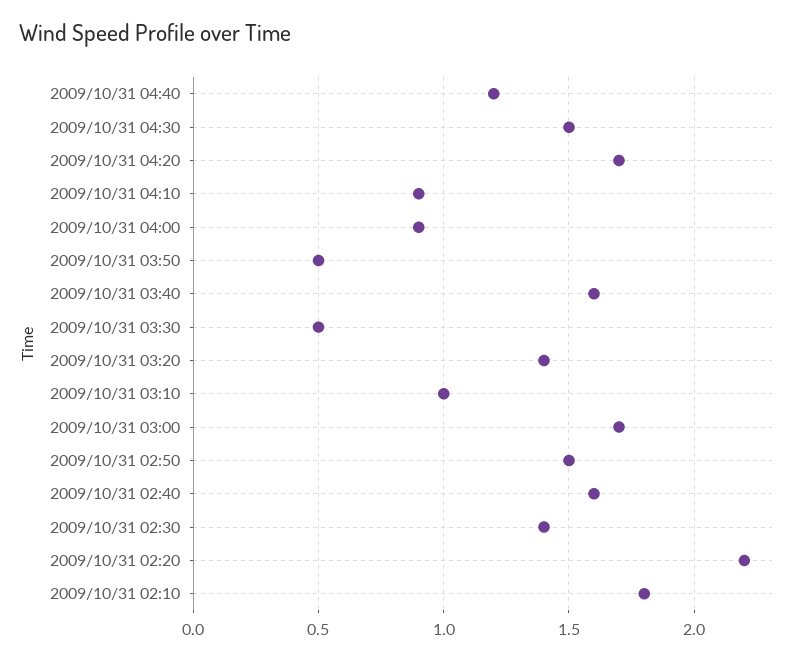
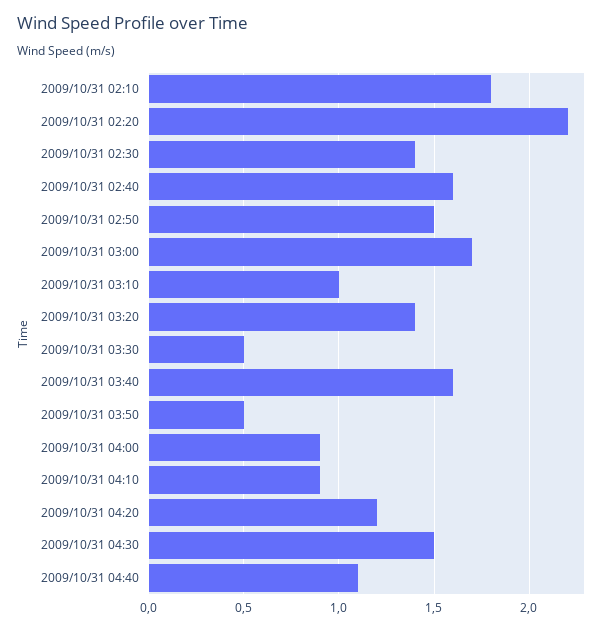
  {
-   "2009/10/31 04:40": 1.2,
+   "2009/10/31 04:40": 1.1,
    "2009/10/31 04:30": 1.5,
-   "2009/10/31 04:20": 1.7,
+   "2009/10/31 04:20": 1.2,
    "2009/10/31 04:10": 0.9,
    "2009/10/31 04:00": 0.9,
    "2009/10/31 03:50": 0.5,
    "2009/10/31 03:40": 1.6,
    "2009/10/31 03:30": 0.5,
    "2009/10/31 03:20": 1.4,
    "2009/10/31 03:10": 1,
    "2009/10/31 03:00": 1.7,
    "2009/10/31 02:50": 1.5,
    "2009/10/31 02:40": 1.6,
    "2009/10/31 02:30": 1.4,
    "2009/10/31 02:20": 2.2,
    "2009/10/31 02:10": 1.8
  }

